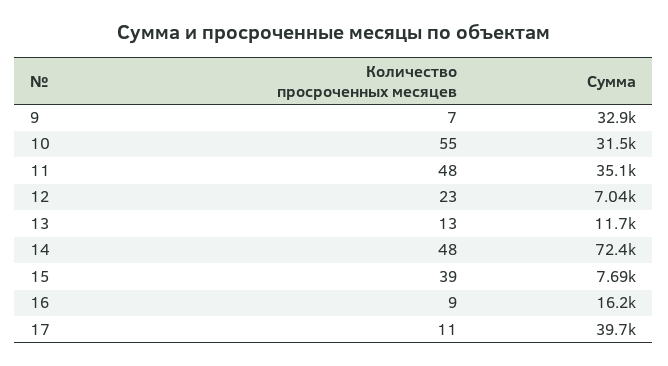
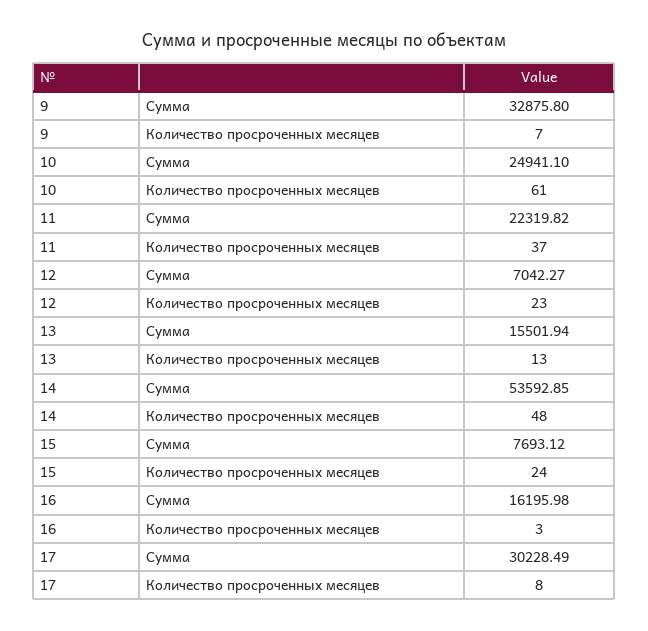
  {
    "Количество просроченных месяцев": {
      "9": 7,
-     "10": 55,
+     "10": 61,
-     "11": 48,
+     "11": 37,
      "12": 23,
      "13": 13,
      "14": 48,
-     "15": 39,
+     "15": 24,
-     "16": 9,
+     "16": 3,
-     "17": 11
+     "17": 8
    },
    "Сумма": {
      "9": 32875.8,
-     "10": 31500,
+     "10": 24941.1,
-     "11": 35100,
+     "11": 22319.82,
      "12": 7042.27,
-     "13": 11700,
+     "13": 15501.94,
-     "14": 72400,
+     "14": 53592.85,
      "15": 7693.12,
      "16": 16195.98,
-     "17": 39700
+     "17": 30228.49
    }
  }

